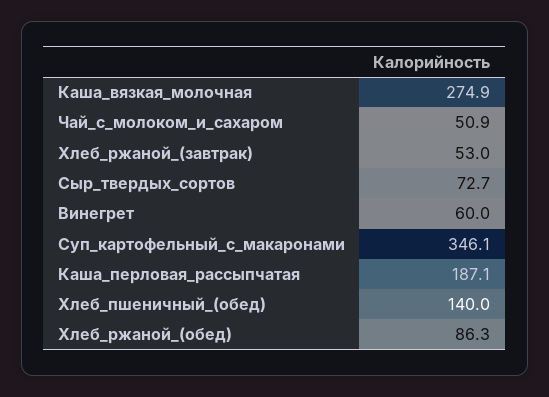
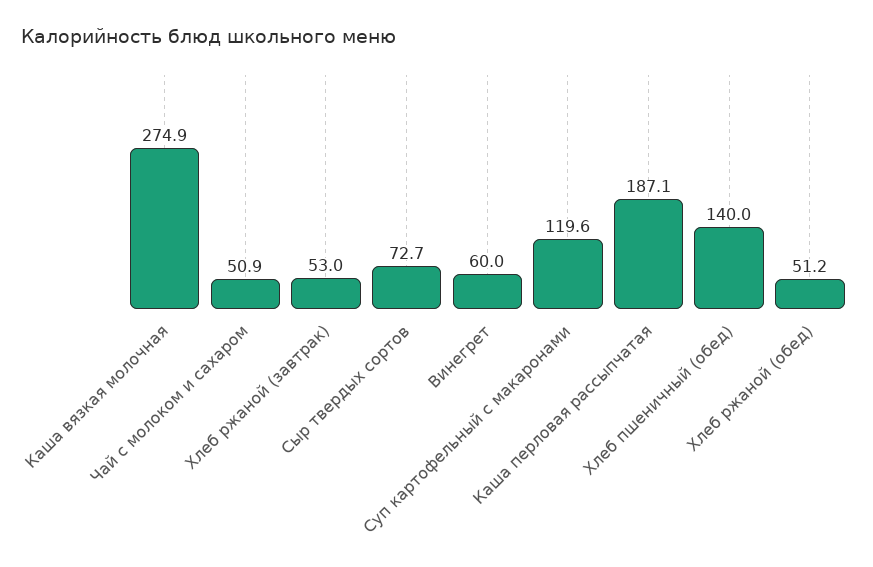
  {
    "Каша_вязкая_молочная": 274.9,
    "Чай_с_молоком_и_сахаром": 50.9,
    "Хлеб_ржаной_(завтрак)": 53,
    "Сыр_твердых_сортов": 72.7,
    "Винегрет": 60,
-   "Суп_картофельный_с_макаронами": 346.1,
+   "Суп_картофельный_с_макаронами": 119.6,
    "Каша_перловая_рассыпчатая": 187.1,
    "Хлеб_пшеничный_(обед)": 140,
-   "Хлеб_ржаной_(обед)": 86.3
+   "Хлеб_ржаной_(обед)": 51.2
  }

